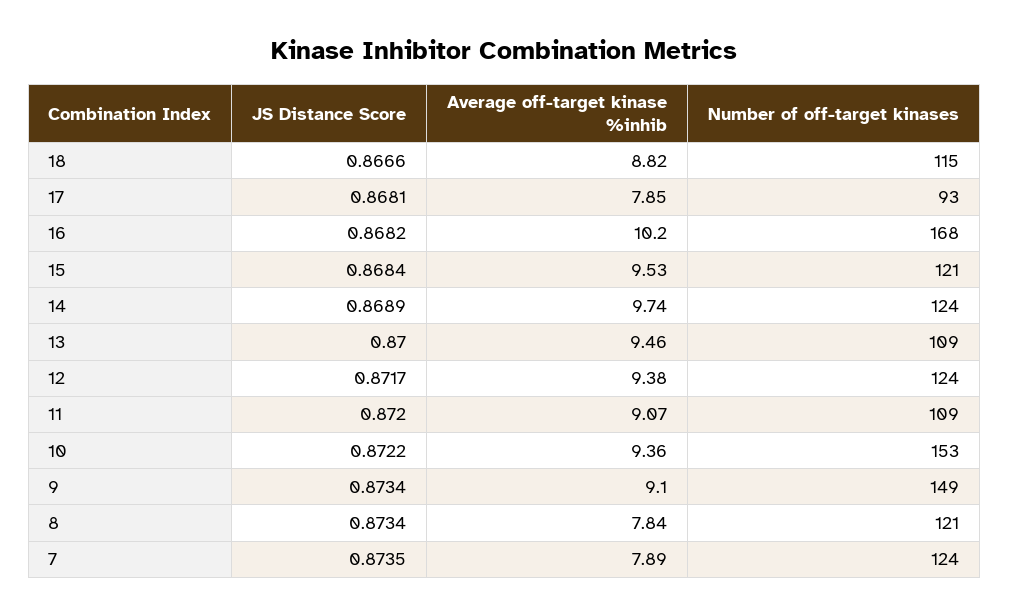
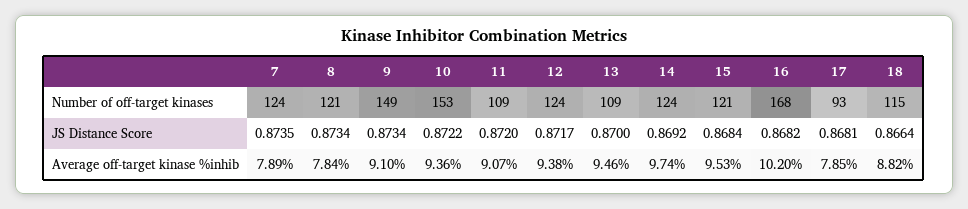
  {
    "JS Distance Score": {
-     "18": 0.8666,
+     "18": 0.8664,
      "17": 0.8681,
      "16": 0.8682,
      "15": 0.8684,
-     "14": 0.8689,
+     "14": 0.8692,
      "13": 0.87,
      "12": 0.8717,
      "11": 0.872,
      "10": 0.8722,
      "9": 0.8734,
      "8": 0.8734,
      "7": 0.8735
    },
    "Average off-target kinase %inhib": {
      "18": 8.82,
      "17": 7.85,
      "16": 10.2,
      "15": 9.53,
      "14": 9.74,
      "13": 9.46,
      "12": 9.38,
      "11": 9.07,
      "10": 9.36,
      "9": 9.1,
      "8": 7.84,
      "7": 7.89
    },
    "Number of off-target kinases": {
      "18": 115,
      "17": 93,
      "16": 168,
      "15": 121,
      "14": 124,
      "13": 109,
      "12": 124,
      "11": 109,
      "10": 153,
      "9": 149,
      "8": 121,
      "7": 124
    }
  }

